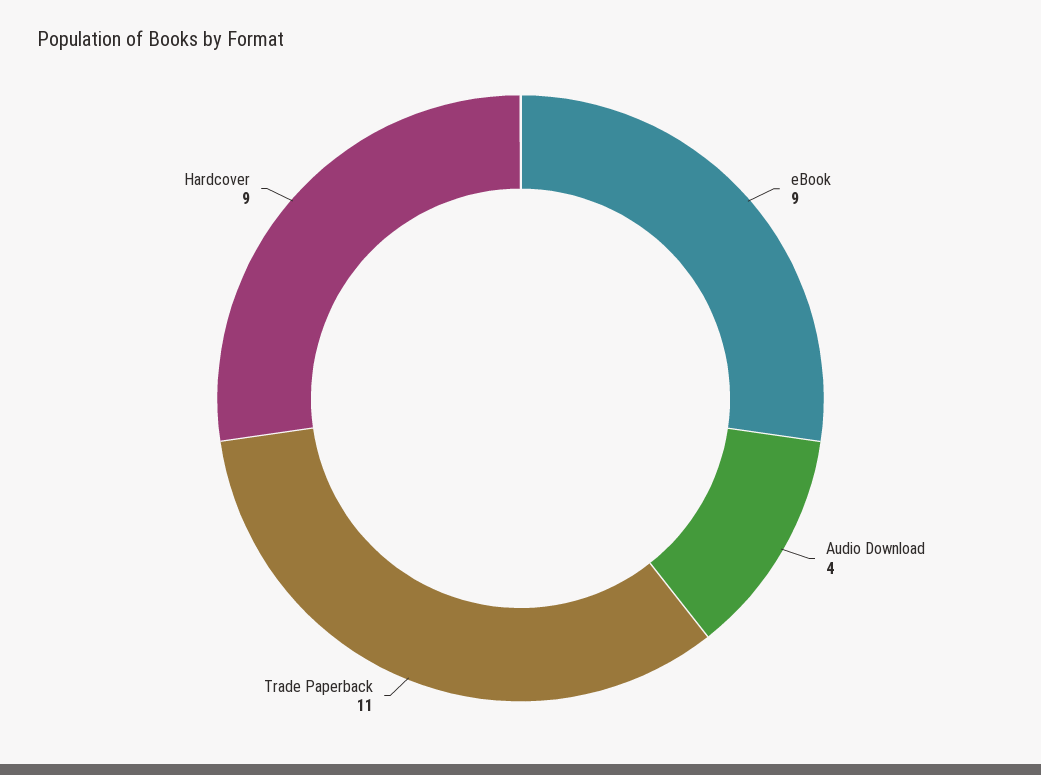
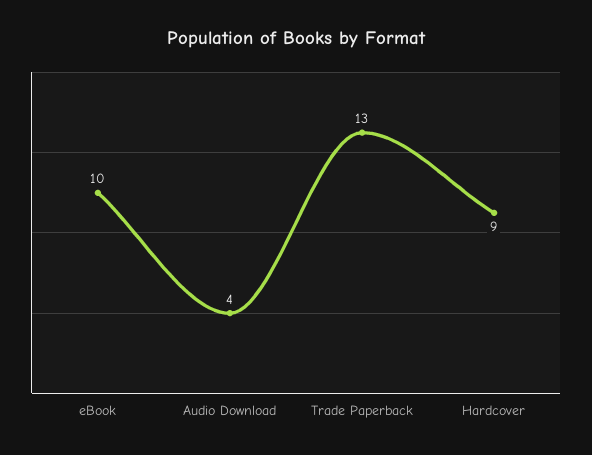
  {
-   "eBook": 9,
+   "eBook": 10,
    "Audio Download": 4,
-   "Trade Paperback": 11,
+   "Trade Paperback": 13,
    "Hardcover": 9
  }

